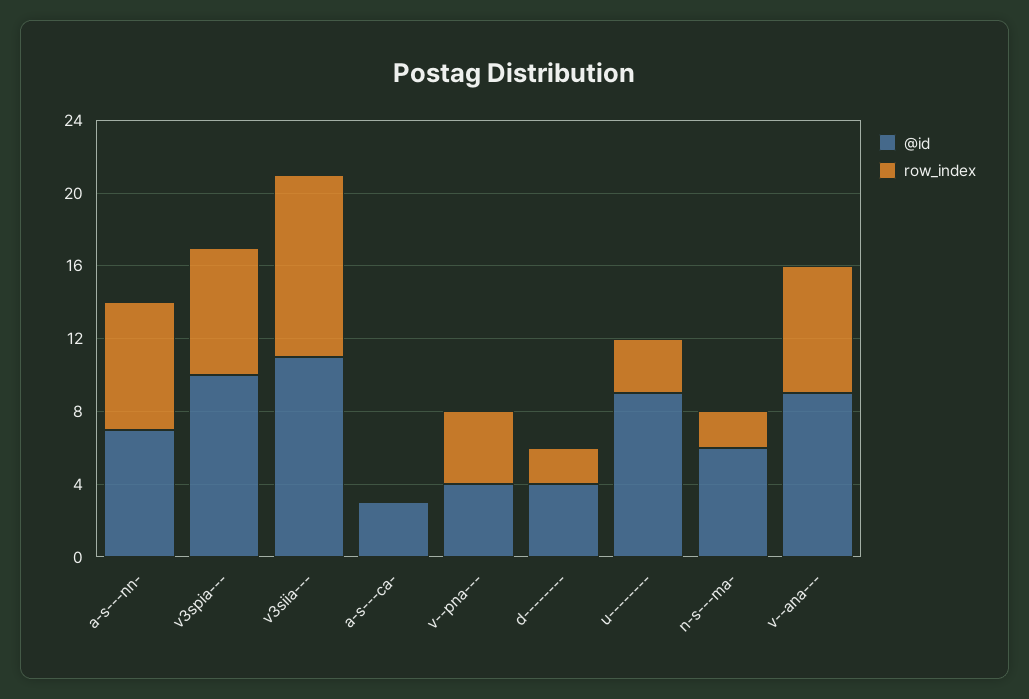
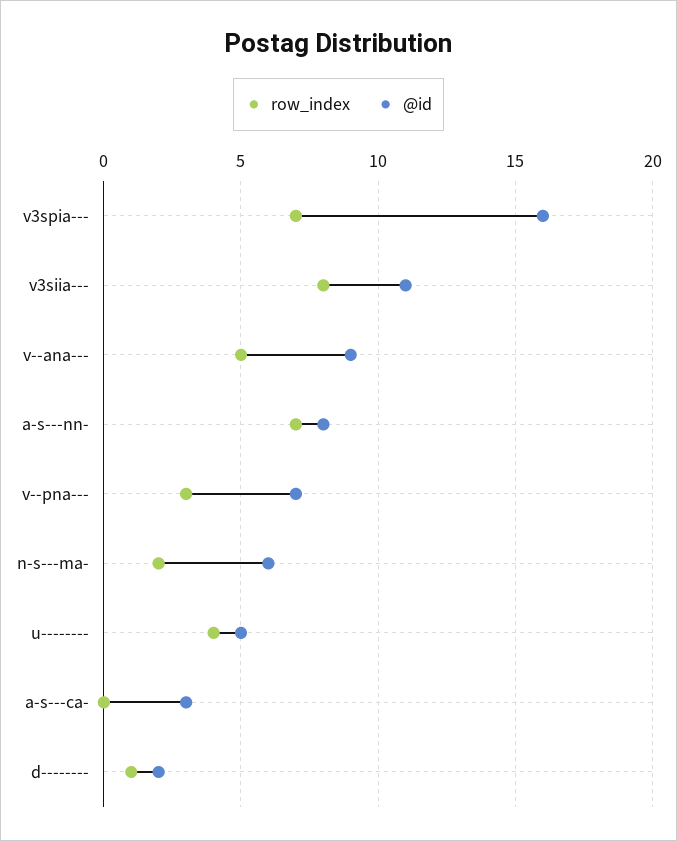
  {
    "@id": {
-     "a-s---nn-": 7,
+     "a-s---nn-": 8,
-     "v3spia---": 10,
+     "v3spia---": 16,
      "v3siia---": 11,
      "a-s---ca-": 3,
-     "v--pna---": 4,
+     "v--pna---": 7,
-     "d--------": 4,
+     "d--------": 2,
-     "u--------": 9,
+     "u--------": 5,
      "n-s---ma-": 6,
      "v--ana---": 9
    },
    "row_index": {
      "a-s---nn-": 7,
      "v3spia---": 7,
-     "v3siia---": 10,
+     "v3siia---": 8,
      "a-s---ca-": 0,
-     "v--pna---": 4,
+     "v--pna---": 3,
-     "d--------": 2,
+     "d--------": 1,
-     "u--------": 3,
+     "u--------": 4,
      "n-s---ma-": 2,
-     "v--ana---": 7
+     "v--ana---": 5
    }
  }

